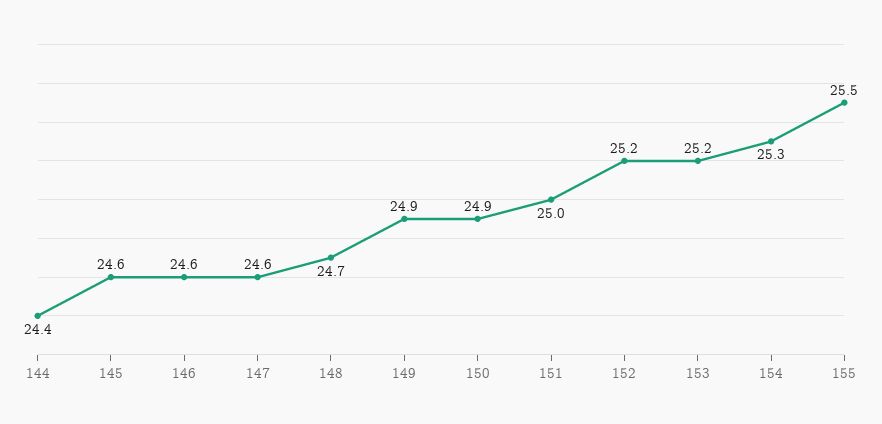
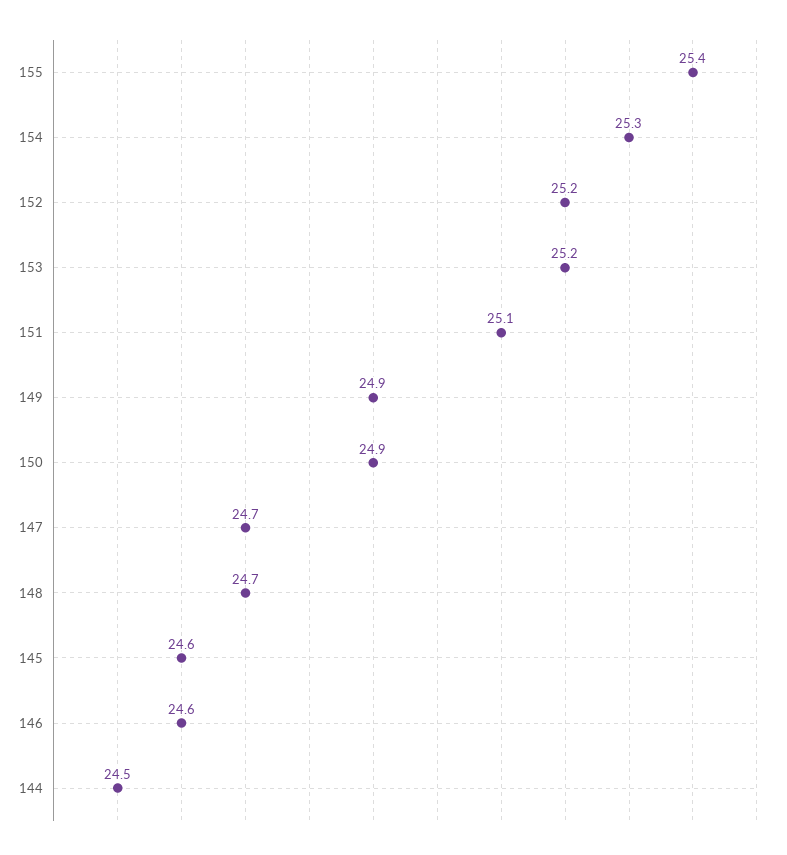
  {
-   "144": 24.4,
+   "144": 24.5,
    "145": 24.6,
    "146": 24.6,
-   "147": 24.6,
+   "147": 24.7,
    "148": 24.7,
    "149": 24.9,
    "150": 24.9,
-   "151": 25,
+   "151": 25.1,
    "152": 25.2,
    "153": 25.2,
    "154": 25.3,
-   "155": 25.5
+   "155": 25.4
  }

